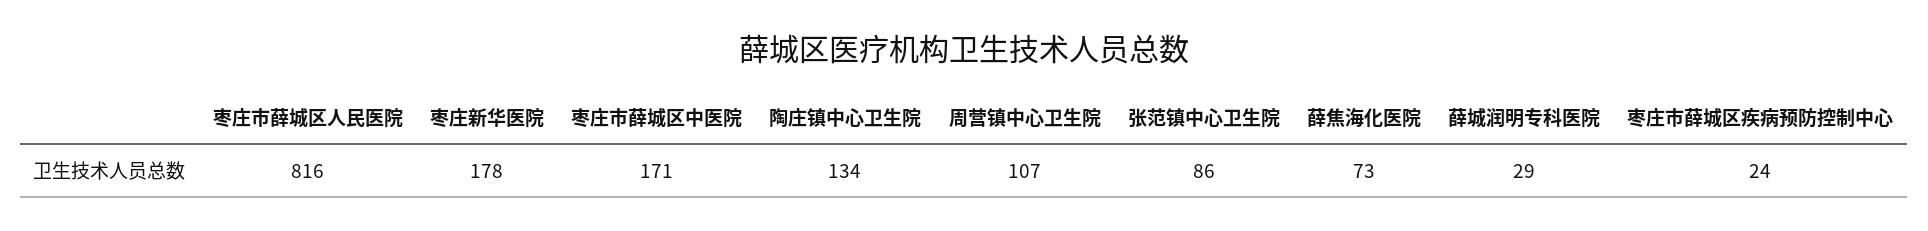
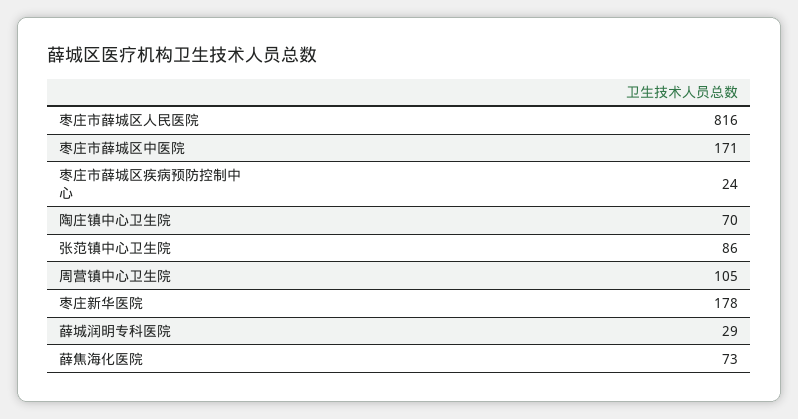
  {
    "枣庄市薛城区人民医院": 816,
    "枣庄新华医院": 178,
    "枣庄市薛城区中医院": 171,
-   "陶庄镇中心卫生院": 134,
+   "陶庄镇中心卫生院": 70,
-   "周营镇中心卫生院": 107,
+   "周营镇中心卫生院": 105,
    "张范镇中心卫生院": 86,
    "薛焦海化医院": 73,
    "薛城润明专科医院": 29,
    "枣庄市薛城区疾病预防控制中心": 24
  }

